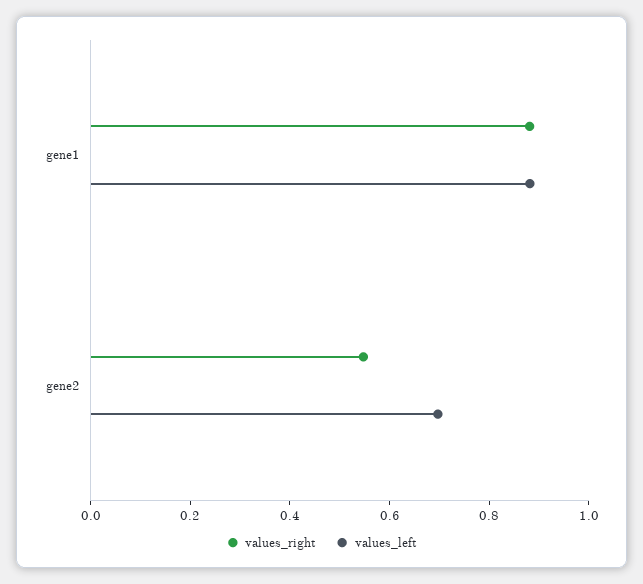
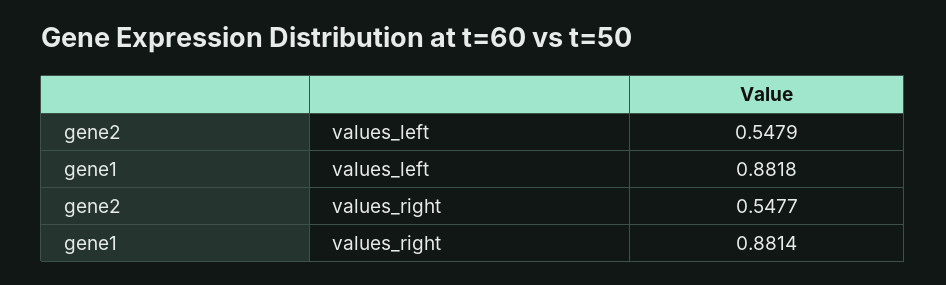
  {
    "values_right": {
      "gene1": 0.8814,
      "gene2": 0.5477
    },
    "values_left": {
      "gene1": 0.8818,
-     "gene2": 0.7
+     "gene2": 0.5479
    }
  }

